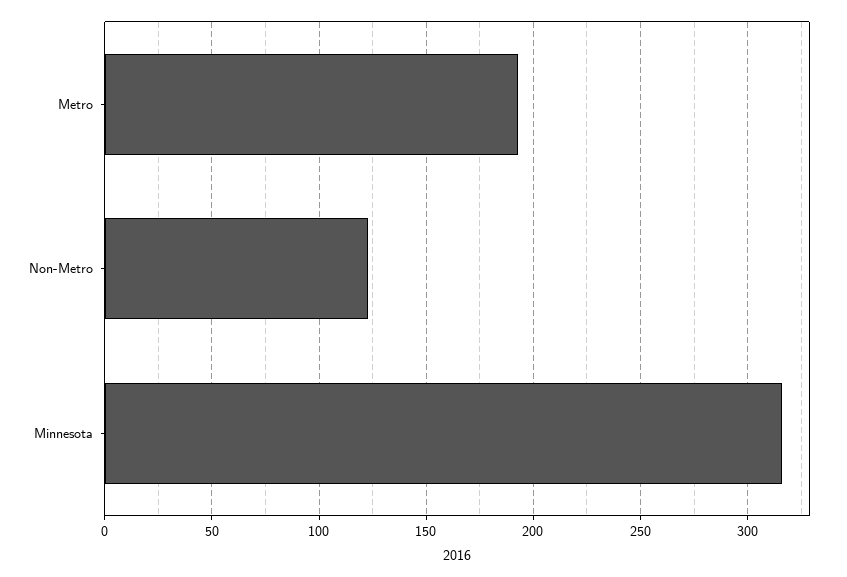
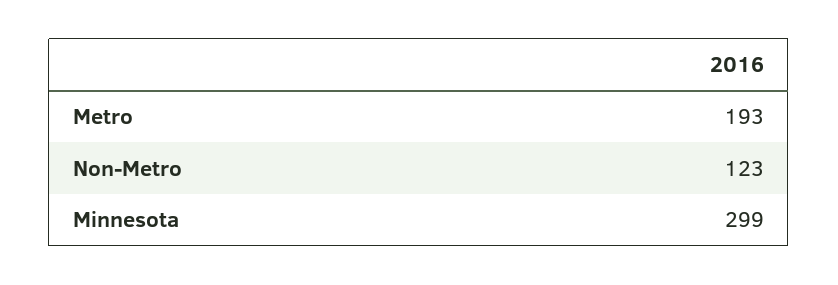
  {
    "Metro": 193,
    "Non-Metro": 123,
-   "Minnesota": 315
+   "Minnesota": 299
  }

